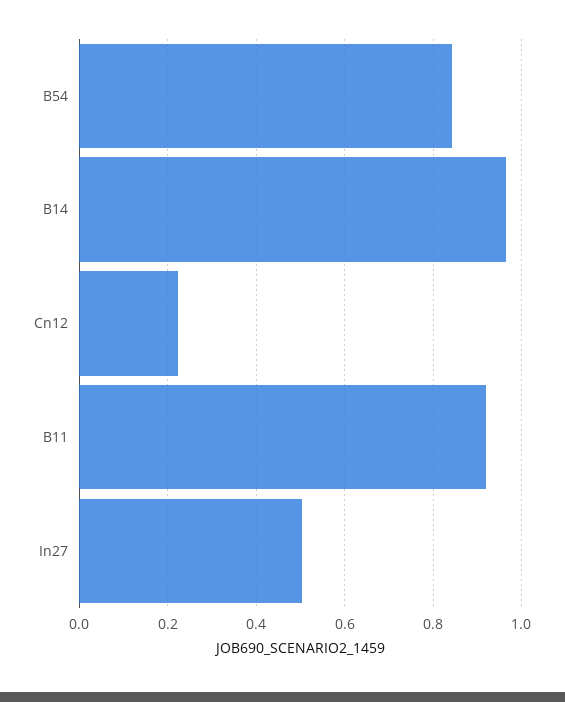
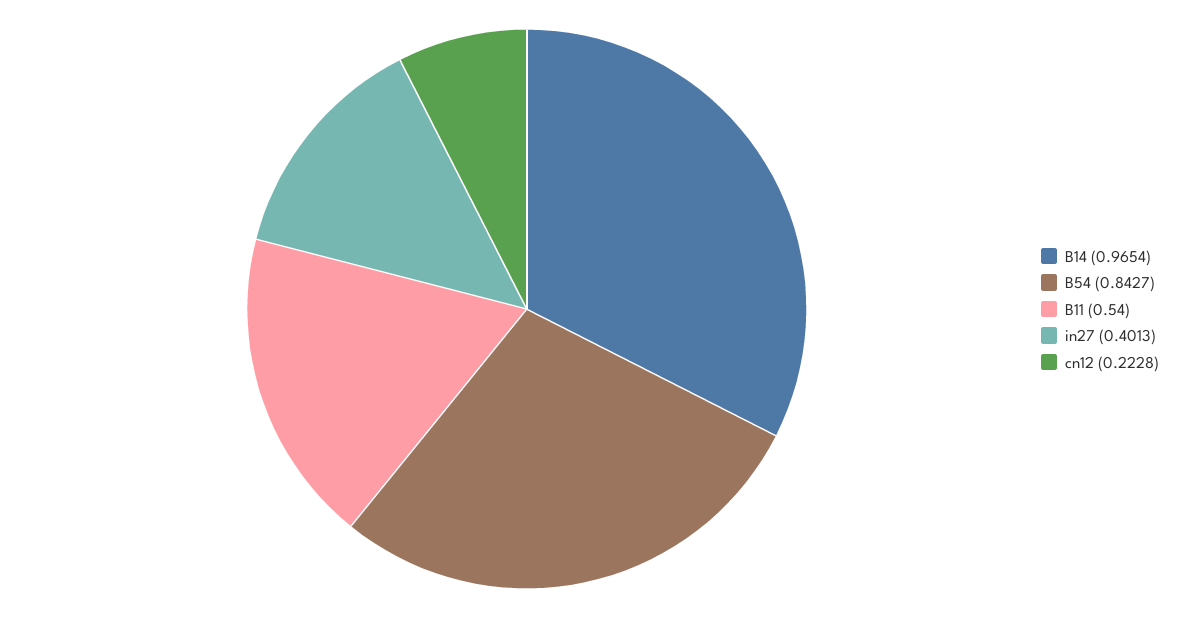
  {
    "B54": 0.8427,
    "B14": 0.9654,
    "Cn12": 0.2228,
-   "B11": 0.92,
+   "B11": 0.54,
-   "In27": 0.5
+   "In27": 0.4013
  }

